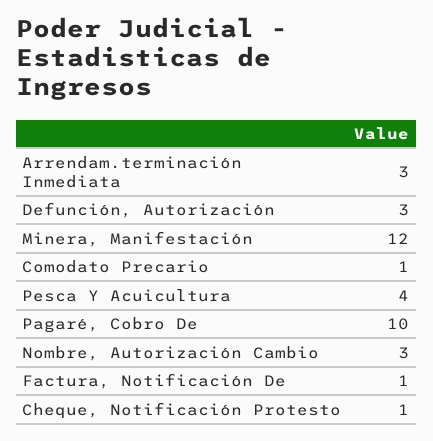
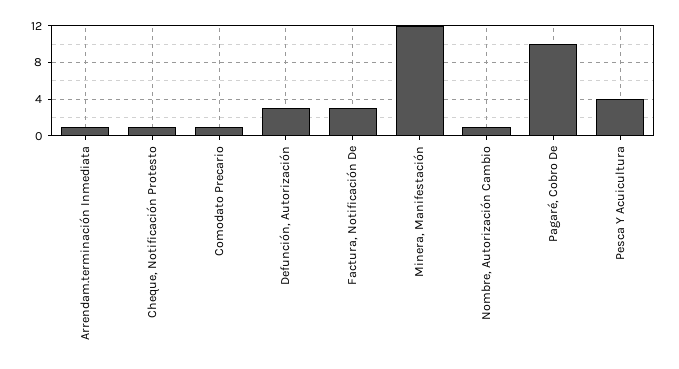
  {
-   "Arrendam.terminación Inmediata": 3,
+   "Arrendam.terminación Inmediata": 1,
    "Defunción, Autorización": 3,
    "Minera, Manifestación": 12,
    "Comodato Precario": 1,
    "Pesca Y Acuicultura": 4,
    "Pagaré, Cobro De": 10,
-   "Nombre, Autorización Cambio": 3,
+   "Nombre, Autorización Cambio": 1,
-   "Factura, Notificación De": 1,
+   "Factura, Notificación De": 3,
    "Cheque, Notificación Protesto": 1
  }

